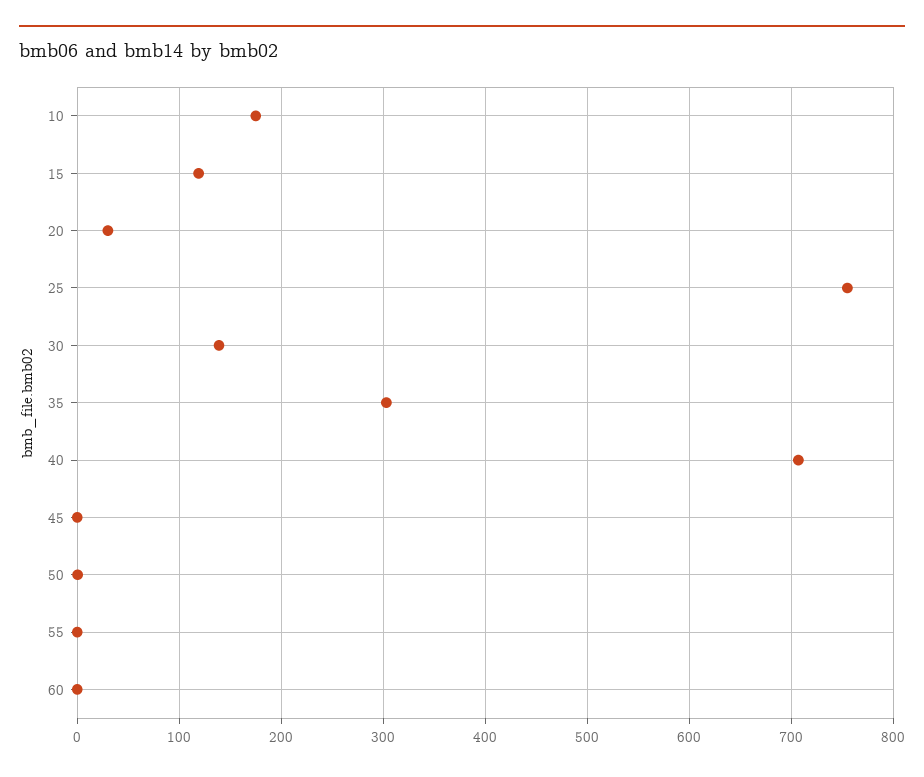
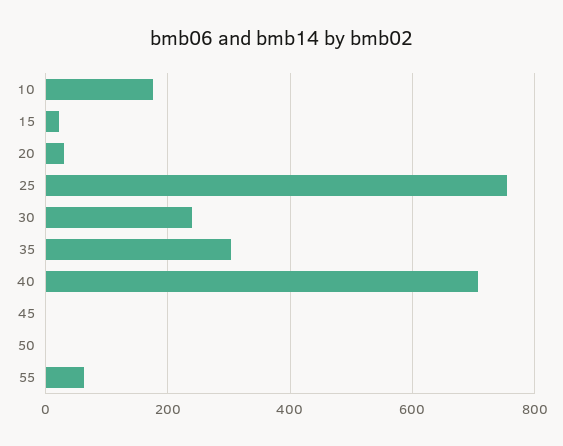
  {
    "10": 180,
-   "15": 120,
+   "15": 20,
    "20": 30,
    "25": 760,
-   "30": 140,
+   "30": 240,
    "35": 300,
    "40": 710,
    "45": 0,
    "50": 0,
-   "55": 0,
+   "55": 60
-   "60": 0
  }

